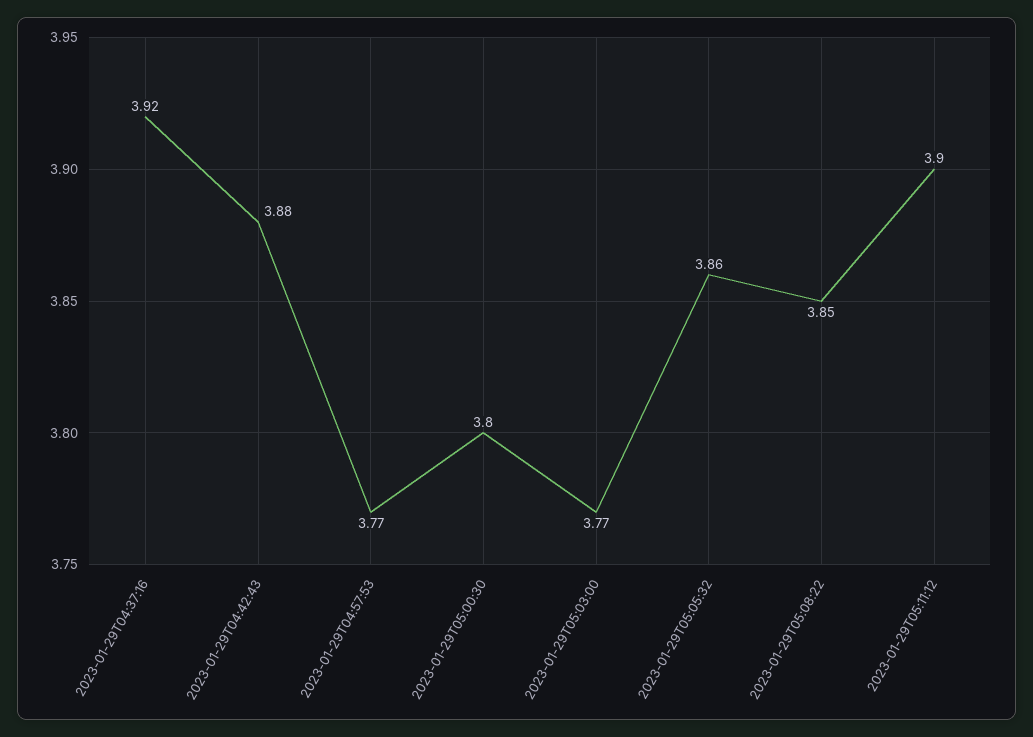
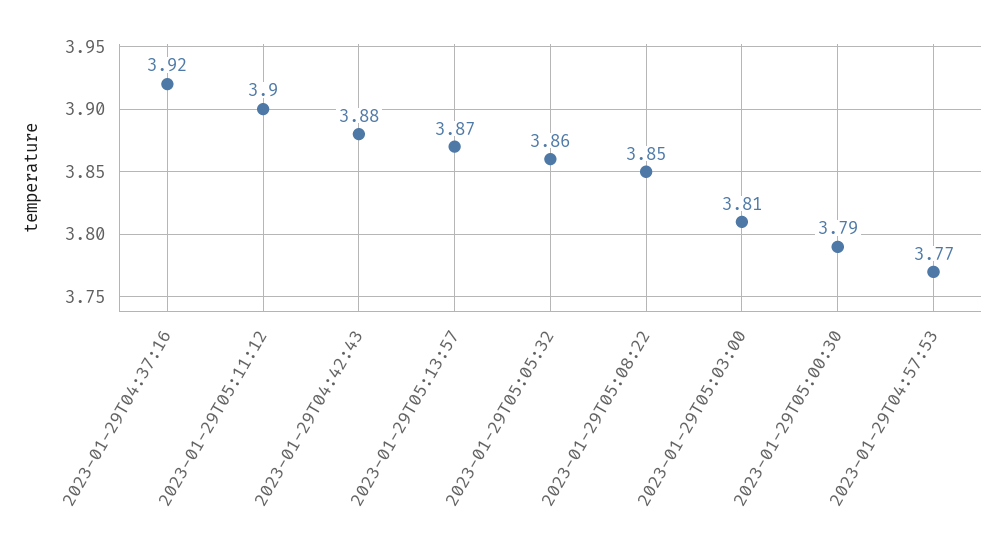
  {
    "2023-01-29T04:37:16": 3.92,
    "2023-01-29T04:42:43": 3.88,
    "2023-01-29T04:57:53": 3.77,
-   "2023-01-29T05:00:30": 3.8,
+   "2023-01-29T05:00:30": 3.79,
-   "2023-01-29T05:03:00": 3.77,
+   "2023-01-29T05:03:00": 3.81,
    "2023-01-29T05:05:32": 3.86,
    "2023-01-29T05:08:22": 3.85,
-   "2023-01-29T05:11:12": 3.9
+   "2023-01-29T05:11:12": 3.9,
+   "2023-01-29T05:13:57": 3.87
  }

